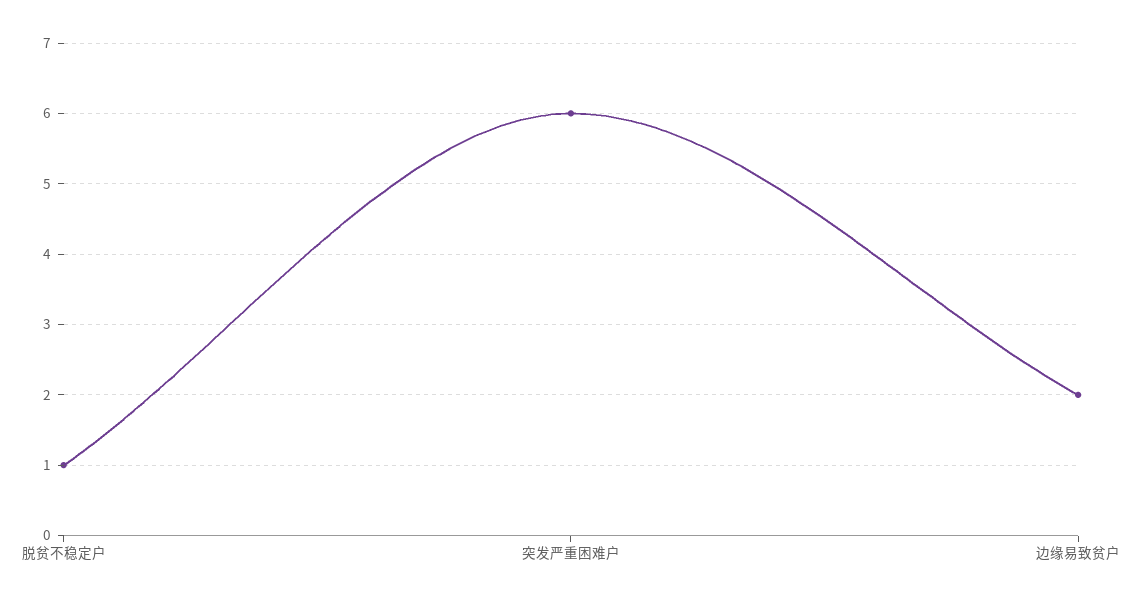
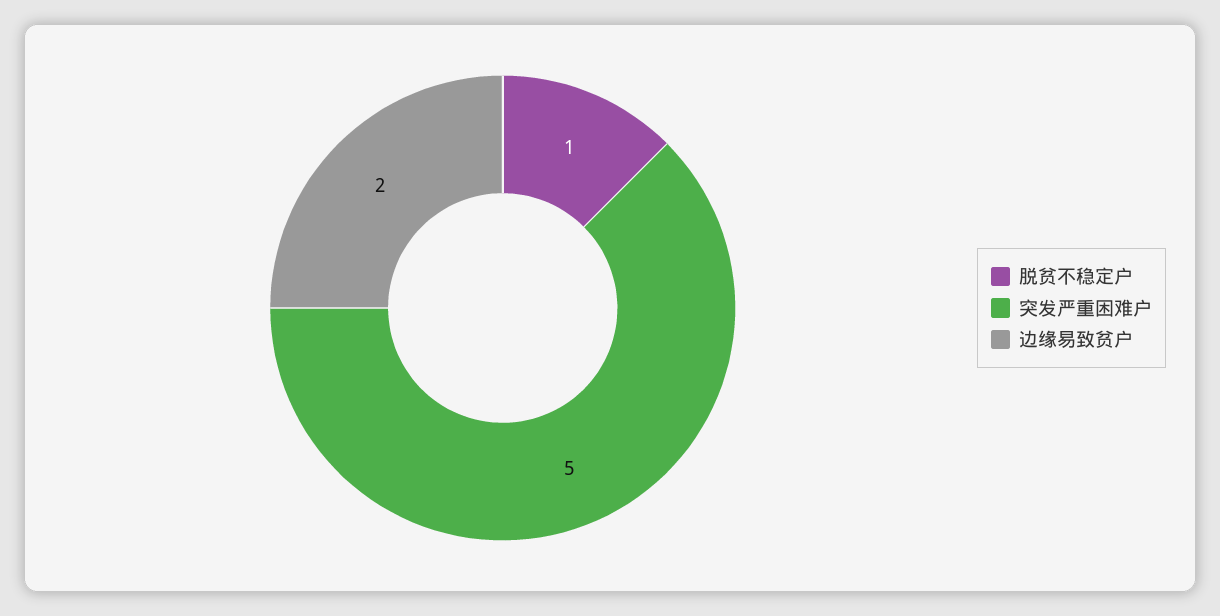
  {
    "脱贫不稳定户": 1,
-   "突发严重困难户": 6,
+   "突发严重困难户": 5,
    "边缘易致贫户": 2
  }

